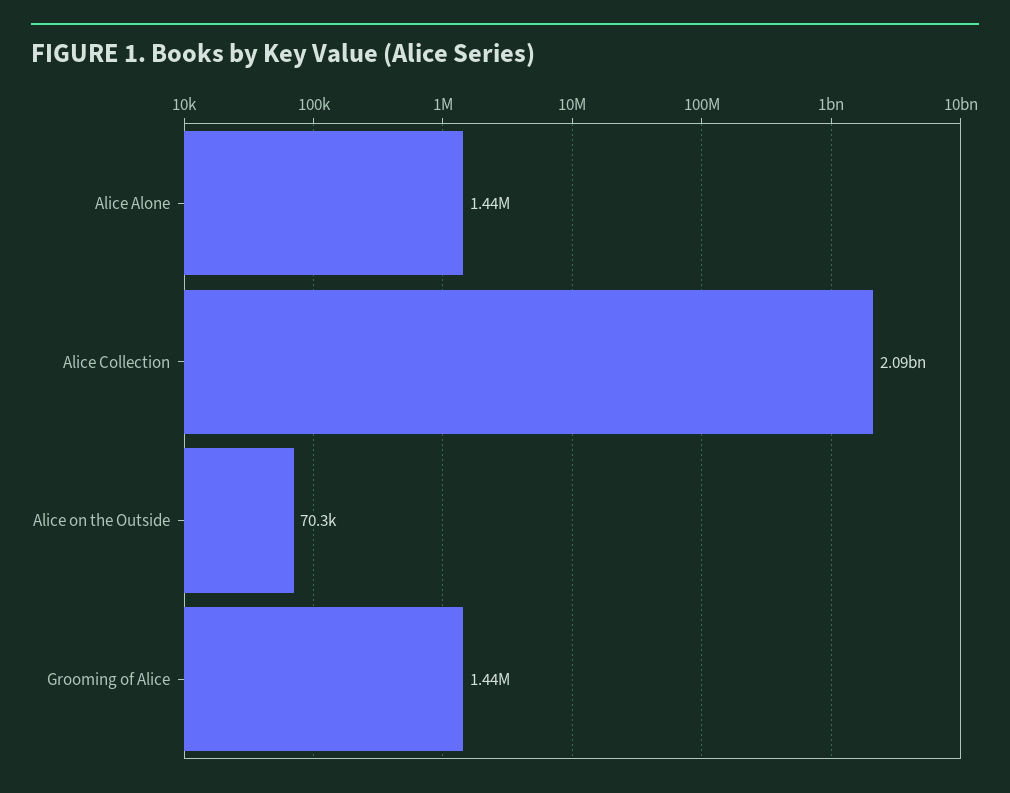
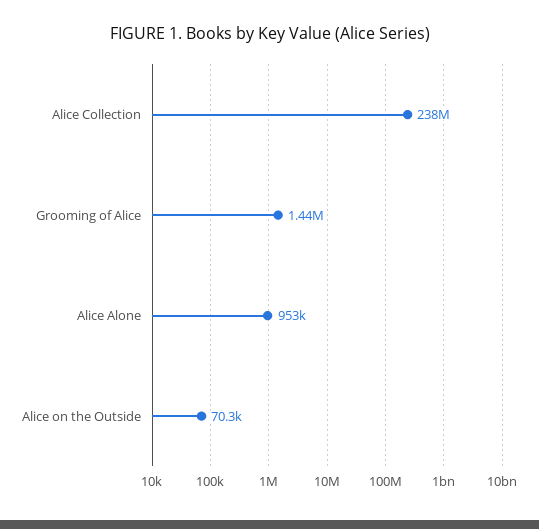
  {
-   "Alice Alone": 1440000,
+   "Alice Alone": 953000,
-   "Alice Collection": 2090000000,
+   "Alice Collection": 238000000,
    "Alice on the Outside": 70300,
    "Grooming of Alice": 1440000
  }

